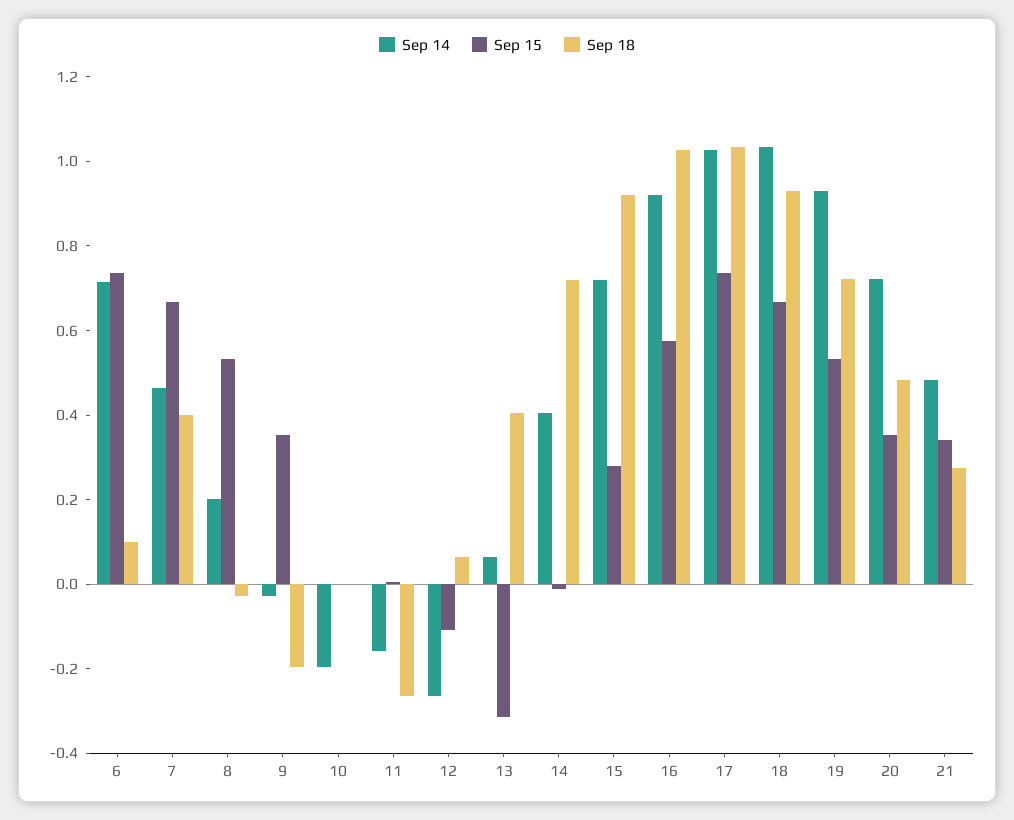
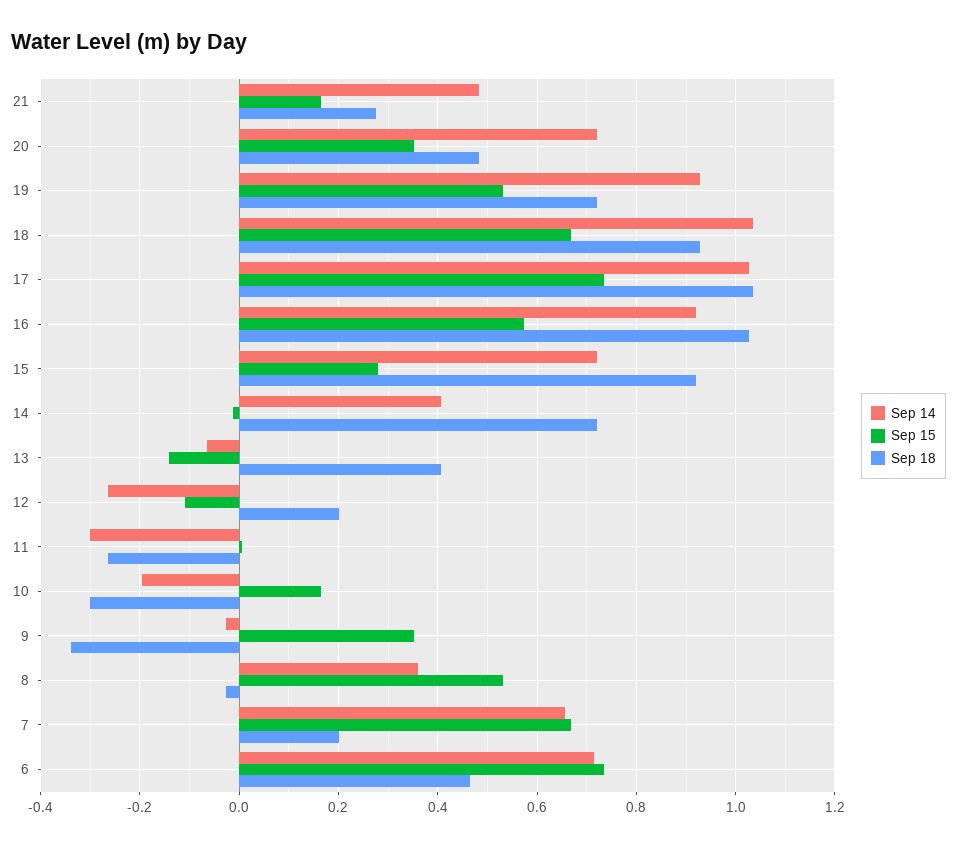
  {
    "Sep 14": {
      "6": 0.72,
-     "7": 0.45,
+     "7": 0.66,
-     "8": 0.2,
+     "8": 0.36,
      "9": -0.02,
      "10": -0.2,
-     "11": -0.15,
+     "11": -0.3,
      "12": -0.26,
-     "13": 0.05,
+     "13": -0.06,
      "14": 0.4,
      "15": 0.72,
      "16": 0.92,
      "17": 1.02,
      "18": 1.04,
      "19": 0.92,
      "20": 0.72,
      "21": 0.48
    },
    "Sep 15": {
      "6": 0.74,
      "7": 0.66,
      "8": 0.54,
      "9": 0.36,
-     "10": 0,
+     "10": 0.16,
      "11": 0,
      "12": -0.1,
-     "13": -0.3,
+     "13": -0.14,
      "14": -0.02,
      "15": 0.28,
      "16": 0.58,
      "17": 0.74,
      "18": 0.66,
      "19": 0.54,
      "20": 0.36,
-     "21": 0.35
+     "21": 0.16
    },
    "Sep 18": {
-     "6": 0.1,
+     "6": 0.46,
-     "7": 0.4,
+     "7": 0.2,
      "8": -0.02,
-     "9": -0.2,
+     "9": -0.34,
-     "10": 0,
+     "10": -0.3,
      "11": -0.26,
-     "12": 0.05,
+     "12": 0.2,
      "13": 0.4,
      "14": 0.72,
      "15": 0.92,
      "16": 1.02,
      "17": 1.04,
      "18": 0.92,
      "19": 0.72,
      "20": 0.48,
      "21": 0.28
    }
  }

